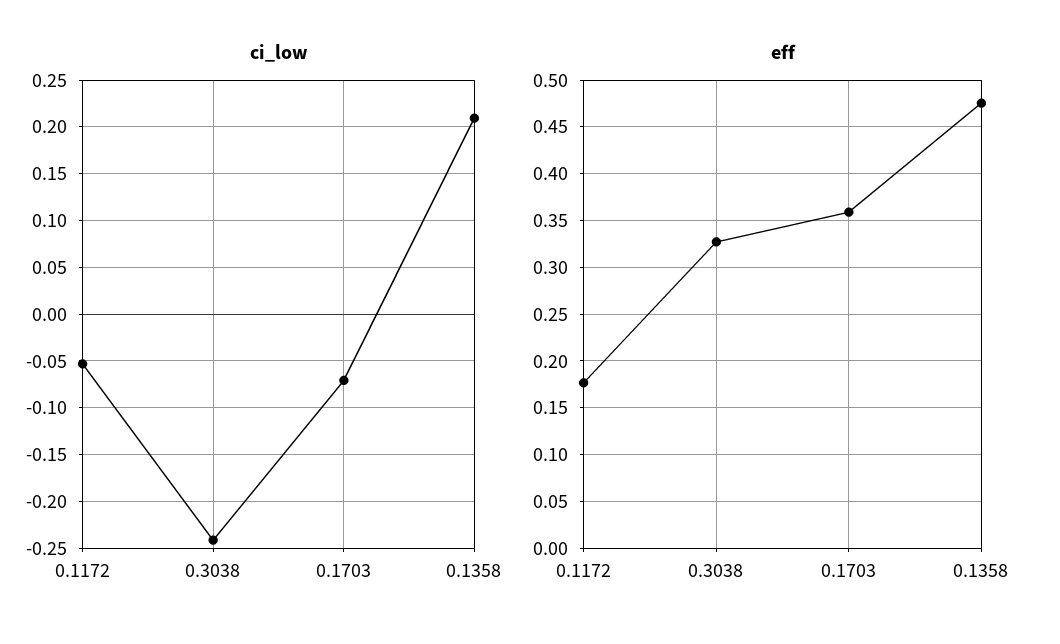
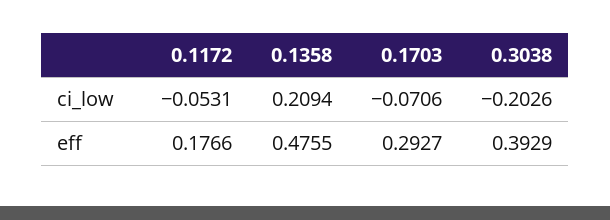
  {
    "ci_low": {
      "0.1172": -0.0531,
-     "0.3038": -0.24,
+     "0.3038": -0.2026,
      "0.1703": -0.0706,
      "0.1358": 0.2094
    },
    "eff": {
      "0.1172": 0.1766,
-     "0.3038": 0.33,
+     "0.3038": 0.3929,
-     "0.1703": 0.36,
+     "0.1703": 0.2927,
      "0.1358": 0.4755
    }
  }

